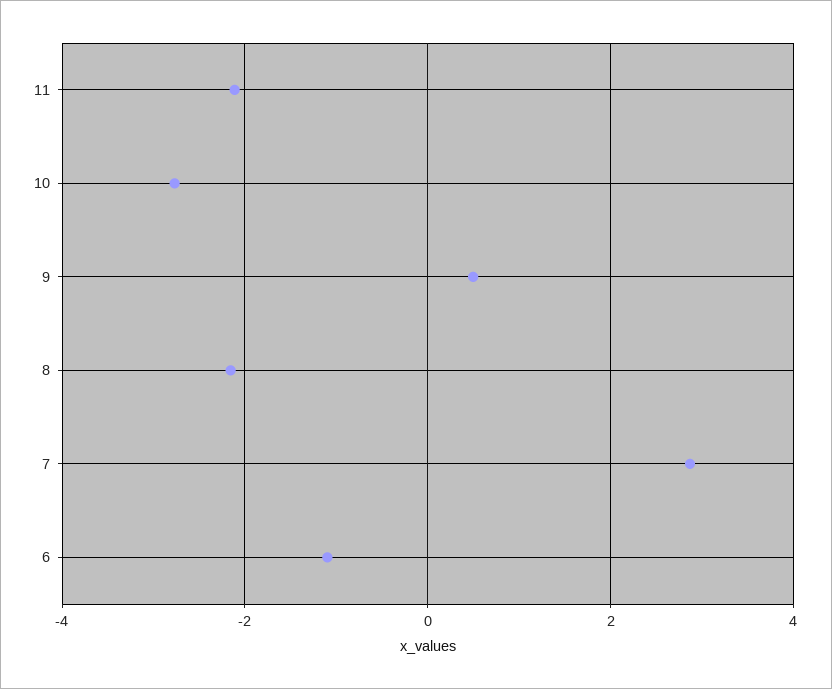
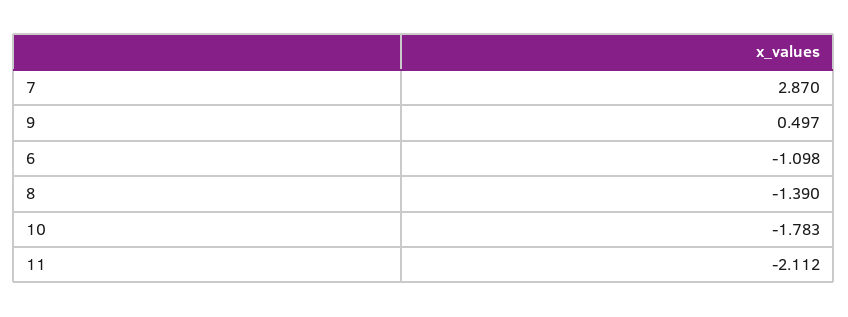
  {
    "11": -2.112,
-   "10": -2.8,
+   "10": -1.783,
    "9": 0.497,
-   "8": -2.2,
+   "8": -1.39,
    "7": 2.87,
    "6": -1.098
  }

